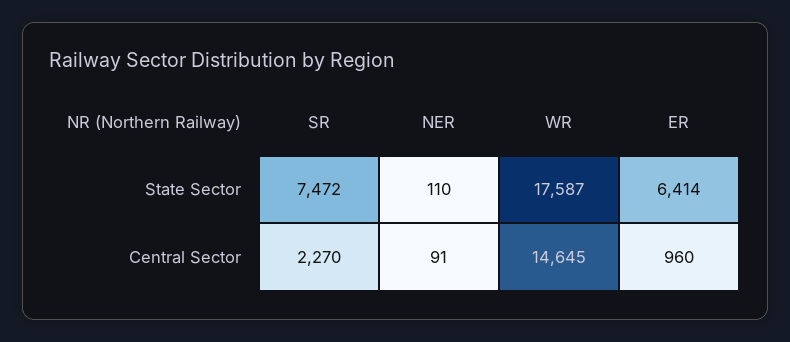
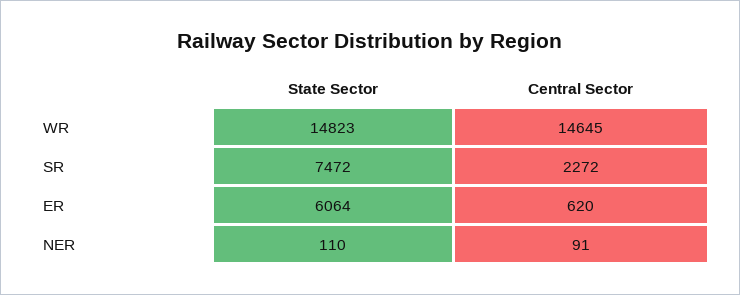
  {
    "SR": {
      "State Sector": 7472,
-     "Central Sector": 2270
+     "Central Sector": 2272
    },
    "NER": {
      "State Sector": 110,
      "Central Sector": 91
    },
    "WR": {
-     "State Sector": 17587,
+     "State Sector": 14823,
      "Central Sector": 14645
    },
    "ER": {
-     "State Sector": 6414,
+     "State Sector": 6064,
-     "Central Sector": 960
+     "Central Sector": 620
    }
  }

